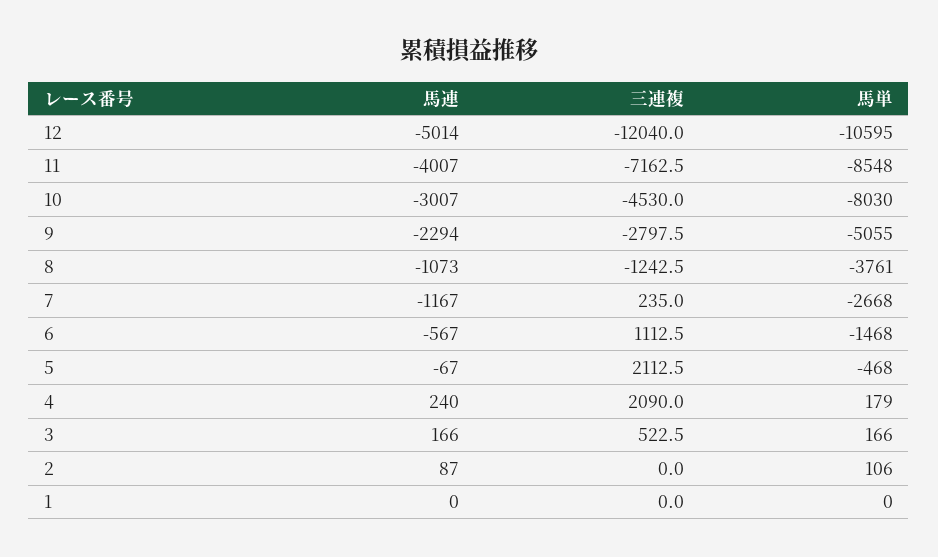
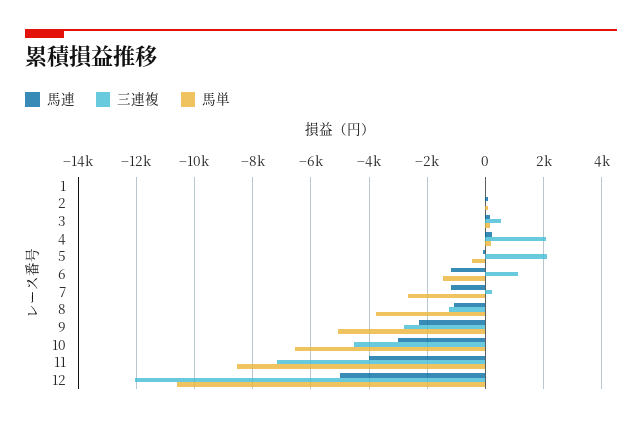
  {
    "馬連": {
      "12": -5014,
      "11": -4007,
      "10": -3007,
      "9": -2294,
      "8": -1073,
      "7": -1167,
-     "6": -567,
+     "6": -1250,
      "5": -67,
      "4": 240,
      "3": 166,
      "2": 87,
      "1": 0
    },
    "三連複": {
      "12": -12040,
      "11": -7162.5,
      "10": -4530,
      "9": -2797.5,
      "8": -1242.5,
      "7": 235,
      "6": 1112.5,
      "5": 2112.5,
      "4": 2090,
      "3": 522.5,
      "2": 0,
      "1": 0
    },
    "馬単": {
      "12": -10595,
      "11": -8548,
-     "10": -8030,
+     "10": -6500,
      "9": -5055,
      "8": -3761,
      "7": -2668,
      "6": -1468,
      "5": -468,
      "4": 179,
      "3": 166,
      "2": 106,
      "1": 0
    }
  }

